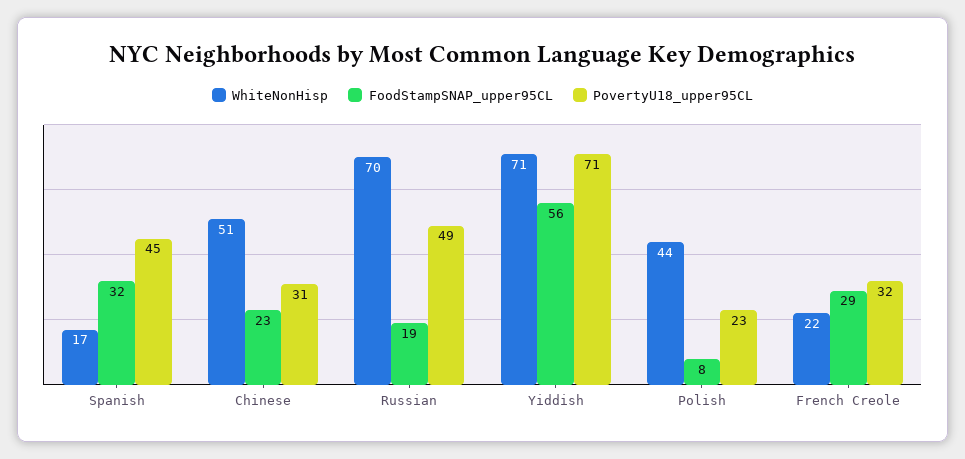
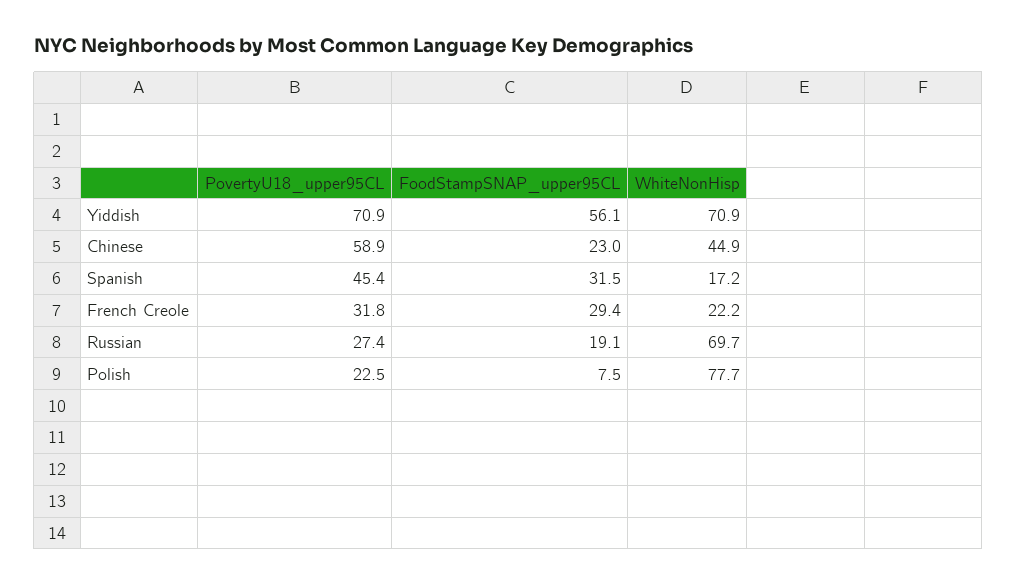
  {
    "WhiteNonHisp": {
      "Spanish": 17.2,
-     "Chinese": 51,
+     "Chinese": 44.9,
      "Russian": 69.7,
      "Yiddish": 70.9,
-     "Polish": 44,
+     "Polish": 77.7,
      "French Creole": 22.2
    },
    "FoodStampSNAP_upper95CL": {
      "Spanish": 31.5,
      "Chinese": 23,
      "Russian": 19.1,
      "Yiddish": 56.1,
      "Polish": 7.5,
      "French Creole": 29.4
    },
    "PovertyU18_upper95CL": {
      "Spanish": 45.4,
-     "Chinese": 31,
+     "Chinese": 58.9,
-     "Russian": 49,
+     "Russian": 27.4,
      "Yiddish": 70.9,
      "Polish": 22.5,
      "French Creole": 31.8
    }
  }

